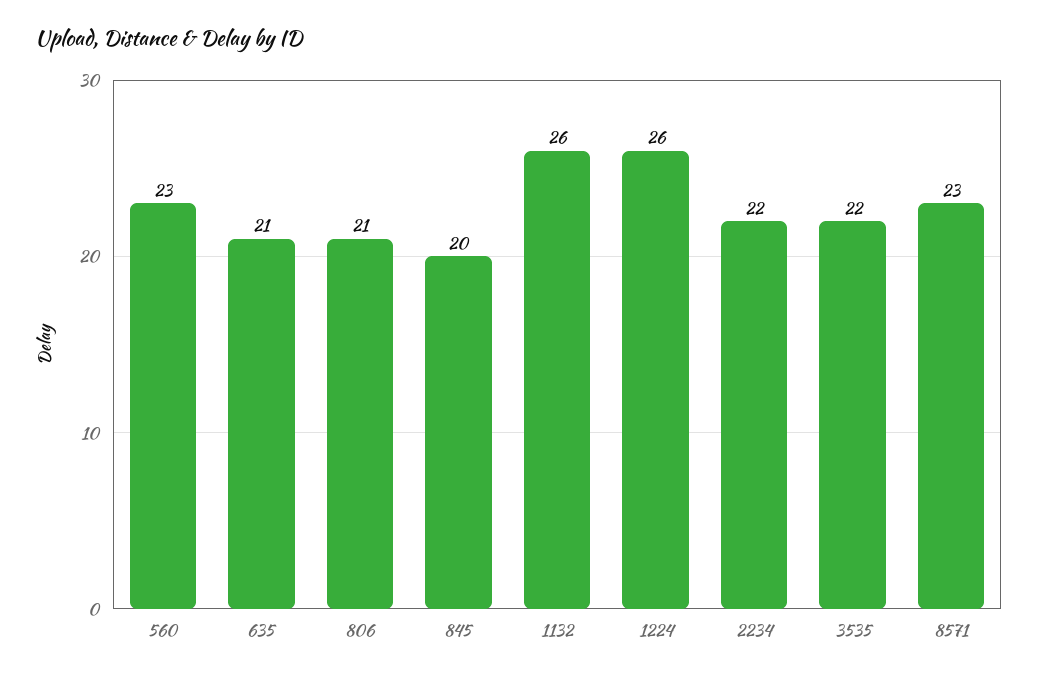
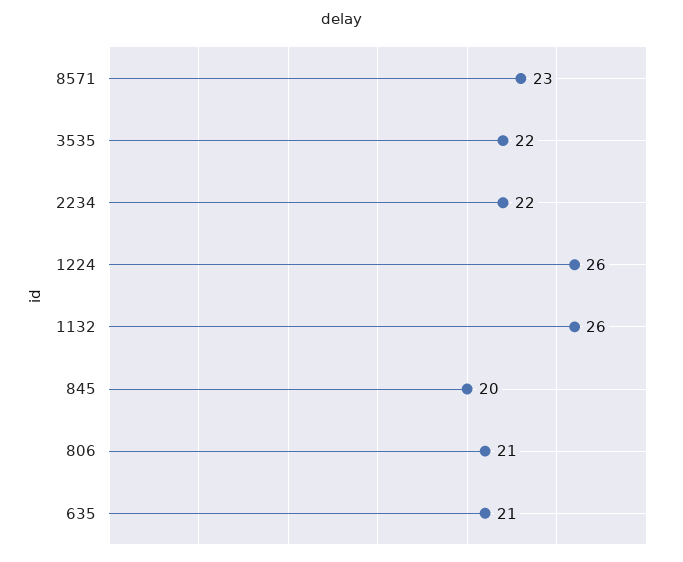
  {
-   "560": 23,
    "635": 21,
    "806": 21,
    "845": 20,
    "1132": 26,
    "1224": 26,
    "2234": 22,
    "3535": 22,
    "8571": 23
  }

